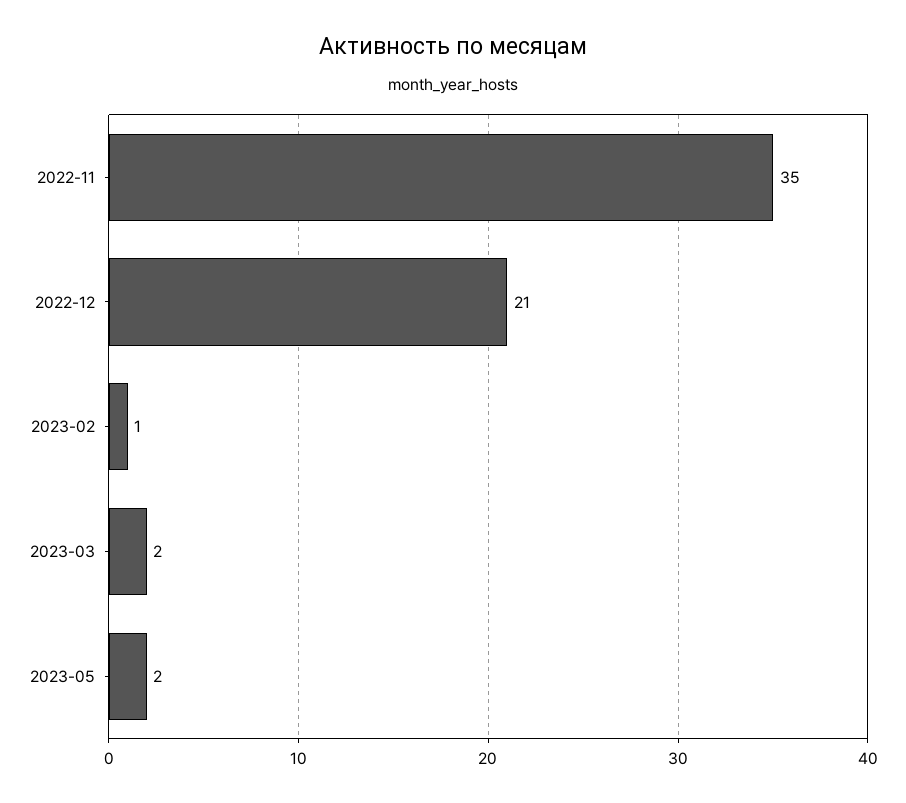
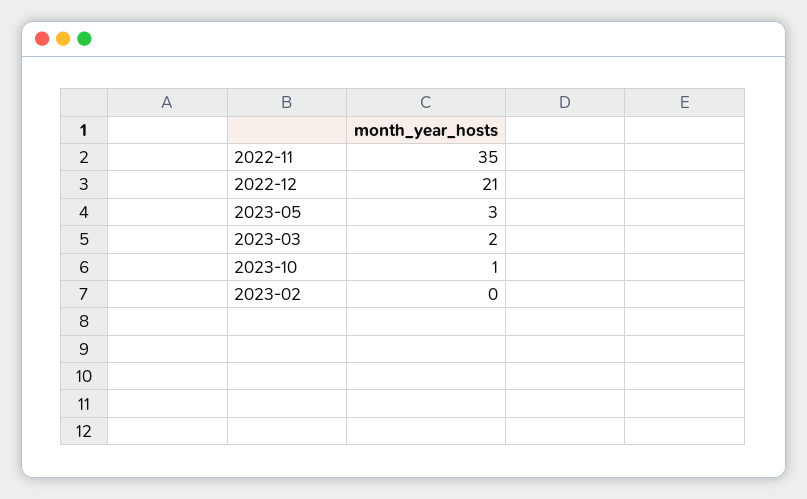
  {
    "2022-11": 35,
    "2022-12": 21,
-   "2023-02": 1,
+   "2023-02": 0,
    "2023-03": 2,
-   "2023-05": 2
+   "2023-05": 3,
+   "2023-10": 1
  }

